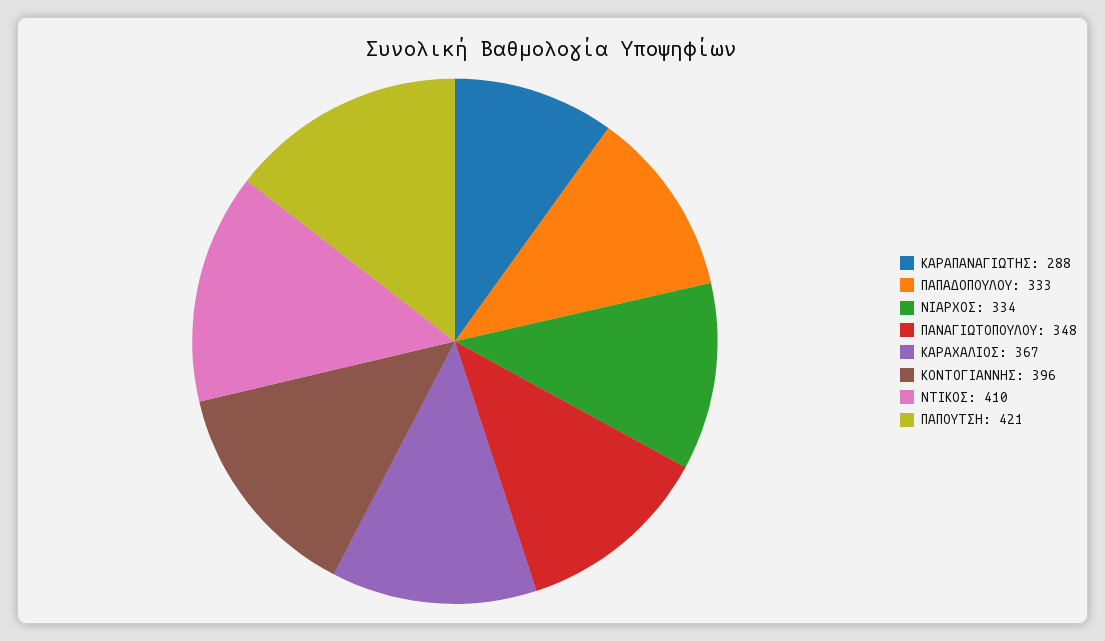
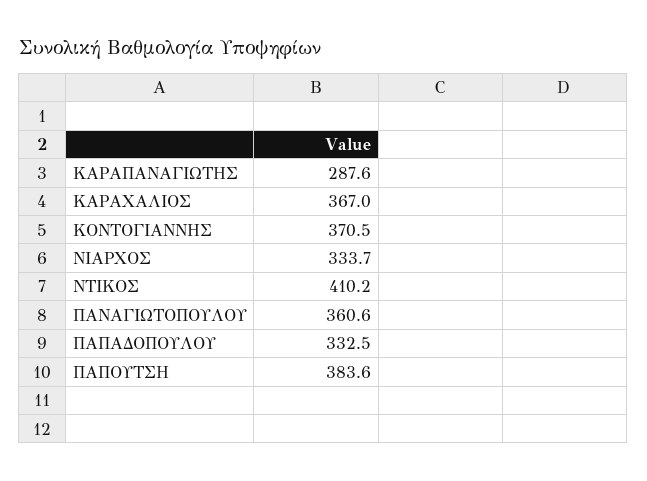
  {
    "ΚΑΡΑΠΑΝΑΓΙΩΤΗΣ": 287.6,
    "ΠΑΠΑΔΟΠΟΥΛΟΥ": 332.5,
    "ΝΙΑΡΧΟΣ": 333.7,
-   "ΠΑΝΑΓΙΩΤΟΠΟΥΛΟΥ": 348,
+   "ΠΑΝΑΓΙΩΤΟΠΟΥΛΟΥ": 360.6,
    "ΚΑΡΑΧΑΛΙΟΣ": 367,
-   "ΚΟΝΤΟΓΙΑΝΝΗΣ": 396,
+   "ΚΟΝΤΟΓΙΑΝΝΗΣ": 370.5,
    "ΝΤΙΚΟΣ": 410.2,
-   "ΠΑΠΟΥΤΣΗ": 421
+   "ΠΑΠΟΥΤΣΗ": 383.6
  }

